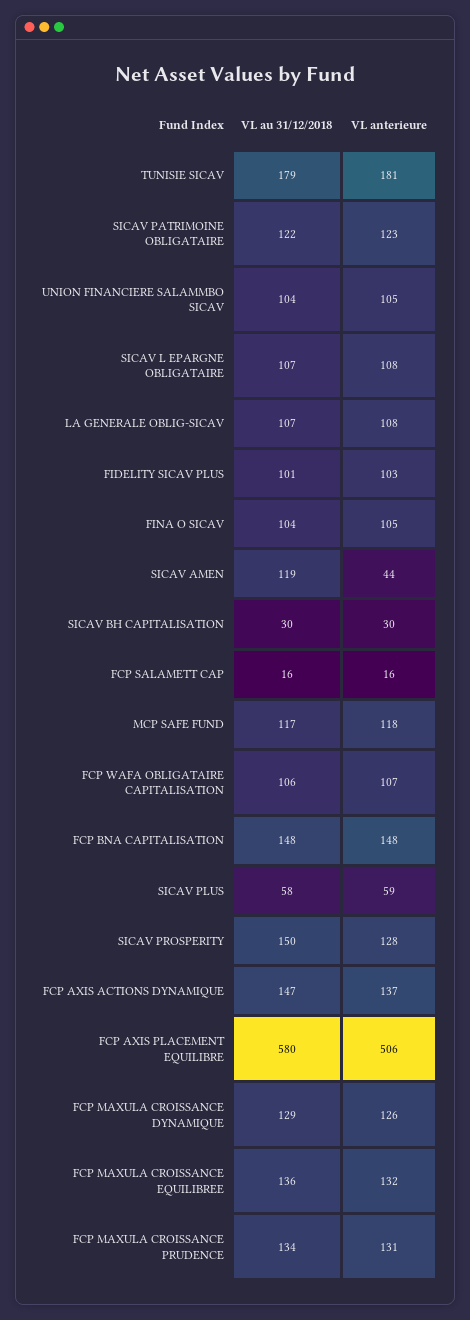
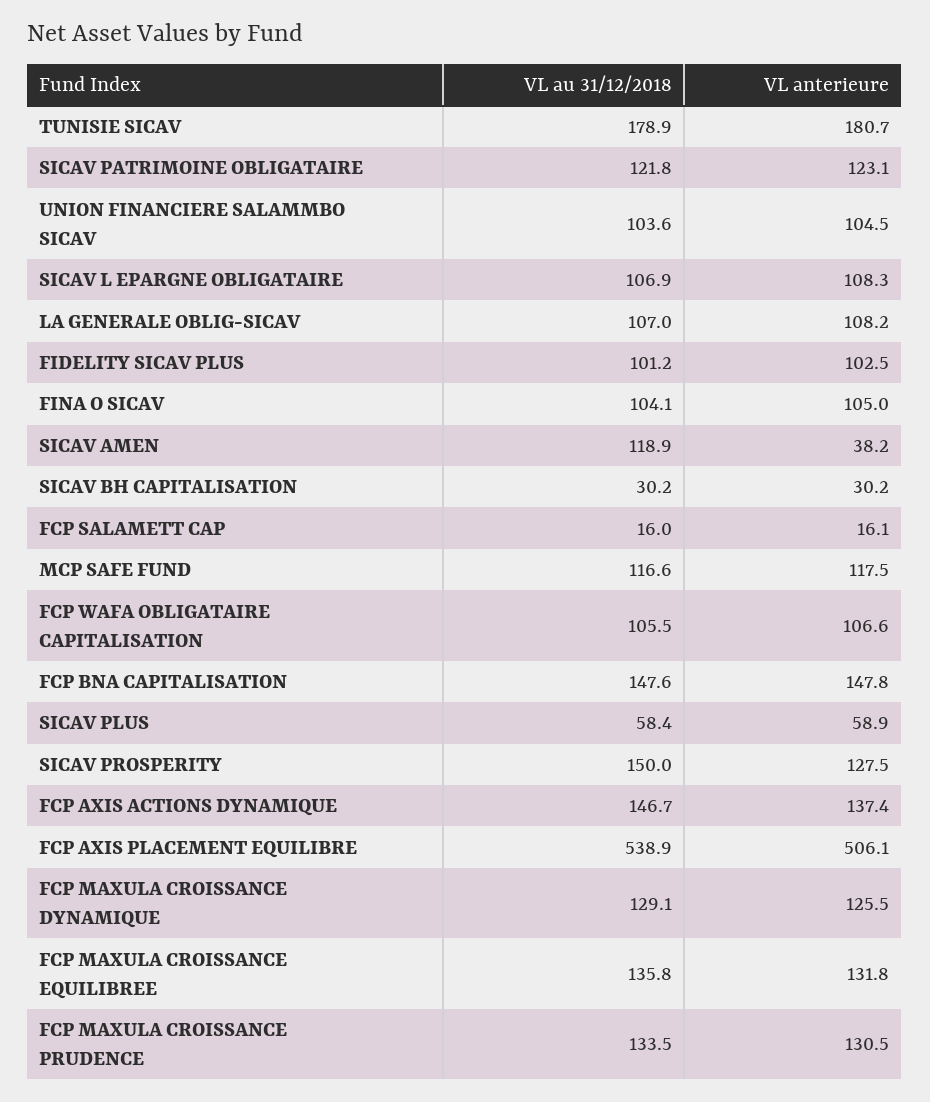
  {
    "VL au 31/12/2018": {
      "TUNISIE SICAV": 178.9,
      "SICAV PATRIMOINE OBLIGATAIRE": 121.8,
      "UNION FINANCIERE SALAMMBO SICAV": 103.6,
      "SICAV L EPARGNE OBLIGATAIRE": 106.9,
      "LA GENERALE OBLIG-SICAV": 107,
      "FIDELITY SICAV PLUS": 101.2,
      "FINA O SICAV": 104.1,
      "SICAV AMEN": 118.9,
      "SICAV BH CAPITALISATION": 30.2,
      "FCP SALAMETT CAP": 16,
      "MCP SAFE FUND": 116.6,
      "FCP WAFA OBLIGATAIRE CAPITALISATION": 105.5,
      "FCP BNA CAPITALISATION": 147.6,
      "SICAV PLUS": 58.4,
      "SICAV PROSPERITY": 150,
      "FCP AXIS ACTIONS DYNAMIQUE": 146.7,
-     "FCP AXIS PLACEMENT EQUILIBRE": 580,
+     "FCP AXIS PLACEMENT EQUILIBRE": 538.9,
      "FCP MAXULA CROISSANCE DYNAMIQUE": 129.1,
      "FCP MAXULA CROISSANCE EQUILIBREE": 135.8,
      "FCP MAXULA CROISSANCE PRUDENCE": 133.5
    },
    "VL anterieure": {
      "TUNISIE SICAV": 180.7,
      "SICAV PATRIMOINE OBLIGATAIRE": 123.1,
      "UNION FINANCIERE SALAMMBO SICAV": 104.5,
      "SICAV L EPARGNE OBLIGATAIRE": 108.3,
      "LA GENERALE OBLIG-SICAV": 108.2,
      "FIDELITY SICAV PLUS": 102.5,
      "FINA O SICAV": 105,
-     "SICAV AMEN": 44,
+     "SICAV AMEN": 38.2,
      "SICAV BH CAPITALISATION": 30.2,
      "FCP SALAMETT CAP": 16.1,
      "MCP SAFE FUND": 117.5,
      "FCP WAFA OBLIGATAIRE CAPITALISATION": 106.6,
      "FCP BNA CAPITALISATION": 147.8,
      "SICAV PLUS": 58.9,
      "SICAV PROSPERITY": 127.5,
      "FCP AXIS ACTIONS DYNAMIQUE": 137.4,
      "FCP AXIS PLACEMENT EQUILIBRE": 506.1,
      "FCP MAXULA CROISSANCE DYNAMIQUE": 125.5,
      "FCP MAXULA CROISSANCE EQUILIBREE": 131.8,
      "FCP MAXULA CROISSANCE PRUDENCE": 130.5
    }
  }

